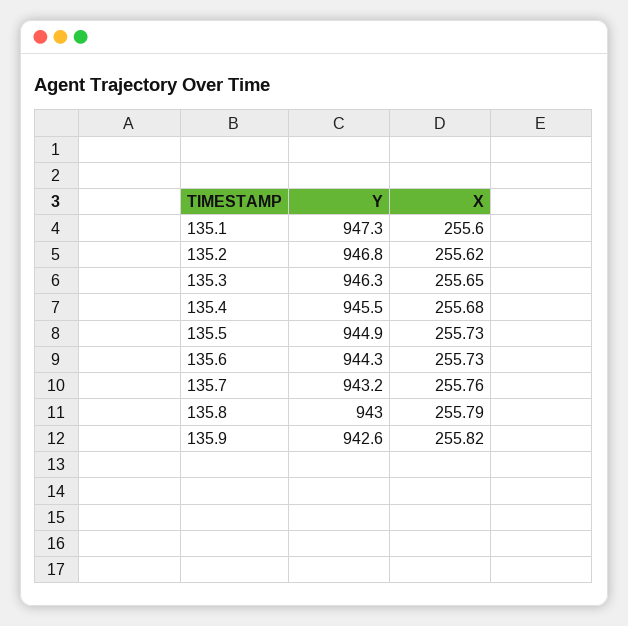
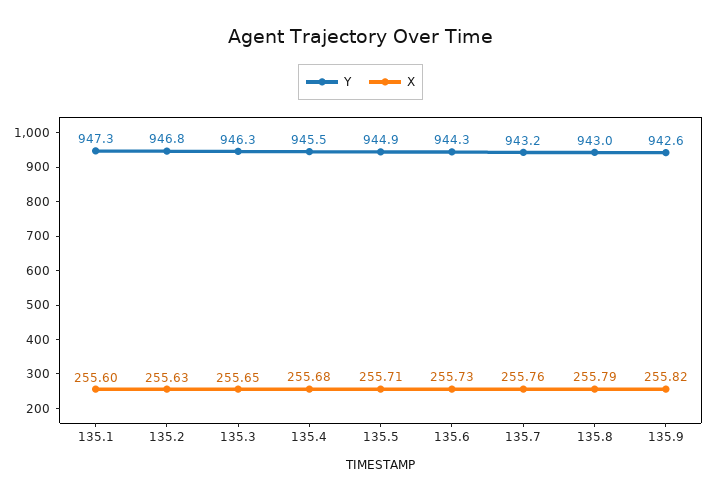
  {
    "Y": {
      "135.1": 947.3,
      "135.2": 946.8,
      "135.3": 946.3,
      "135.4": 945.5,
      "135.5": 944.9,
      "135.6": 944.3,
      "135.7": 943.2,
      "135.8": 943,
      "135.9": 942.6
    },
    "X": {
      "135.1": 255.6,
-     "135.2": 255.62,
+     "135.2": 255.63,
      "135.3": 255.65,
      "135.4": 255.68,
-     "135.5": 255.73,
+     "135.5": 255.71,
      "135.6": 255.73,
      "135.7": 255.76,
      "135.8": 255.79,
      "135.9": 255.82
    }
  }

